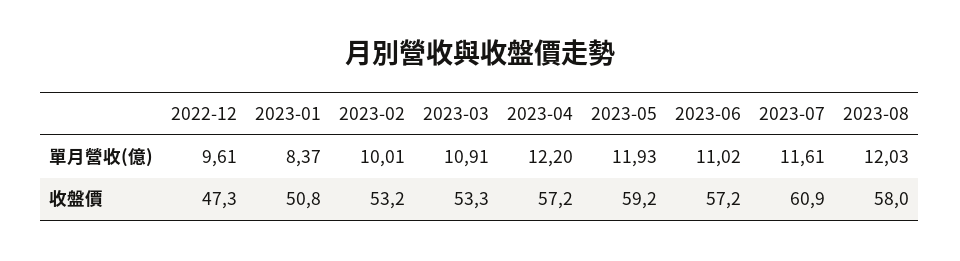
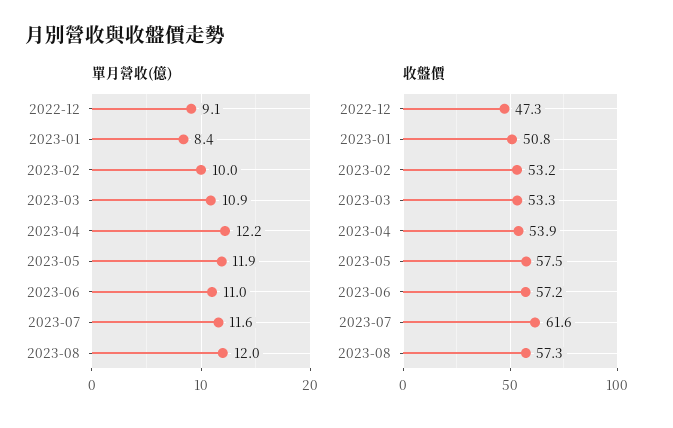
  {
    "單月營收(億)": {
-     "2022-12": 9.61,
+     "2022-12": 9.1,
      "2023-01": 8.37,
      "2023-02": 10.01,
      "2023-03": 10.91,
      "2023-04": 12.2,
      "2023-05": 11.93,
      "2023-06": 11.02,
      "2023-07": 11.61,
      "2023-08": 12.03
    },
    "收盤價": {
      "2022-12": 47.3,
      "2023-01": 50.8,
      "2023-02": 53.2,
      "2023-03": 53.3,
-     "2023-04": 57.2,
+     "2023-04": 53.9,
-     "2023-05": 59.2,
+     "2023-05": 57.5,
      "2023-06": 57.2,
-     "2023-07": 60.9,
+     "2023-07": 61.6,
-     "2023-08": 58
+     "2023-08": 57.3
    }
  }

